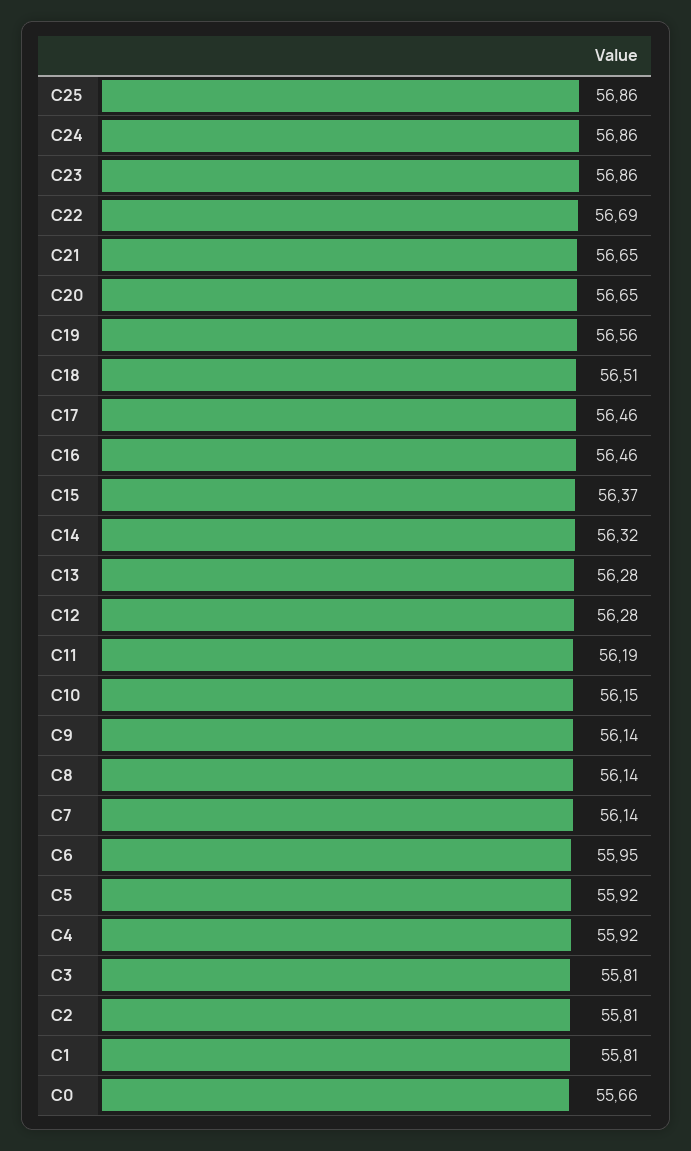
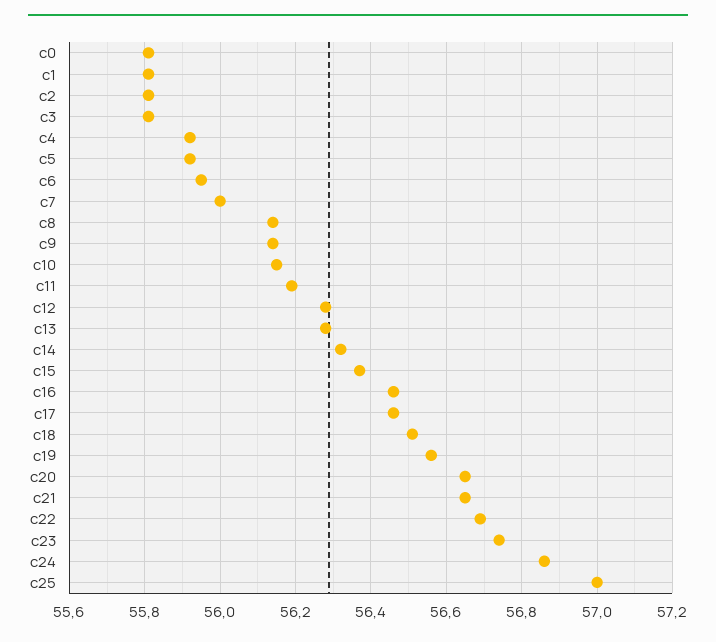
  {
-   "C25": 56.86,
+   "C25": 57,
    "C24": 56.86,
-   "C23": 56.86,
+   "C23": 56.75,
    "C22": 56.69,
    "C21": 56.65,
    "C20": 56.65,
    "C19": 56.56,
    "C18": 56.51,
    "C17": 56.46,
    "C16": 56.46,
    "C15": 56.37,
    "C14": 56.32,
    "C13": 56.28,
    "C12": 56.28,
    "C11": 56.19,
    "C10": 56.15,
    "C9": 56.14,
    "C8": 56.14,
-   "C7": 56.14,
+   "C7": 56,
    "C6": 55.95,
    "C5": 55.92,
    "C4": 55.92,
    "C3": 55.81,
    "C2": 55.81,
    "C1": 55.81,
-   "C0": 55.66
+   "C0": 55.8
  }

